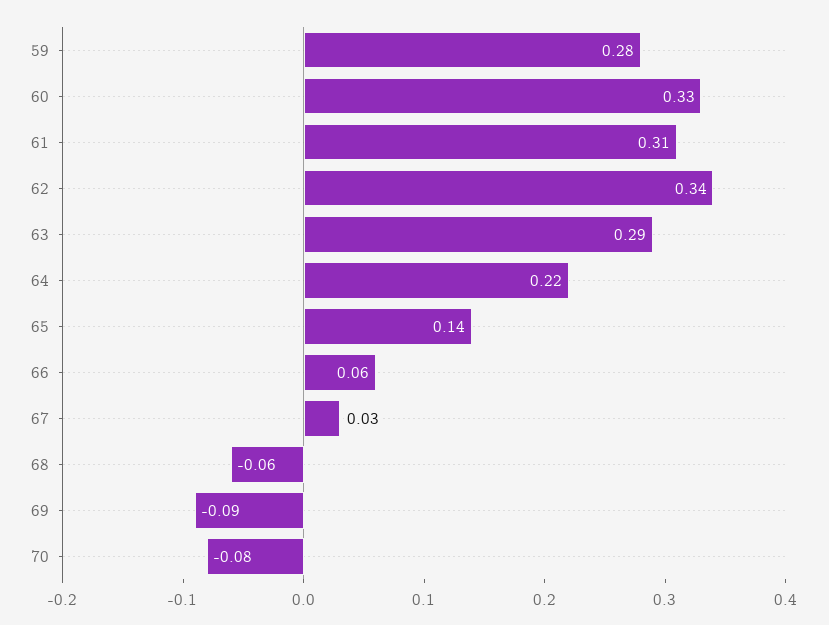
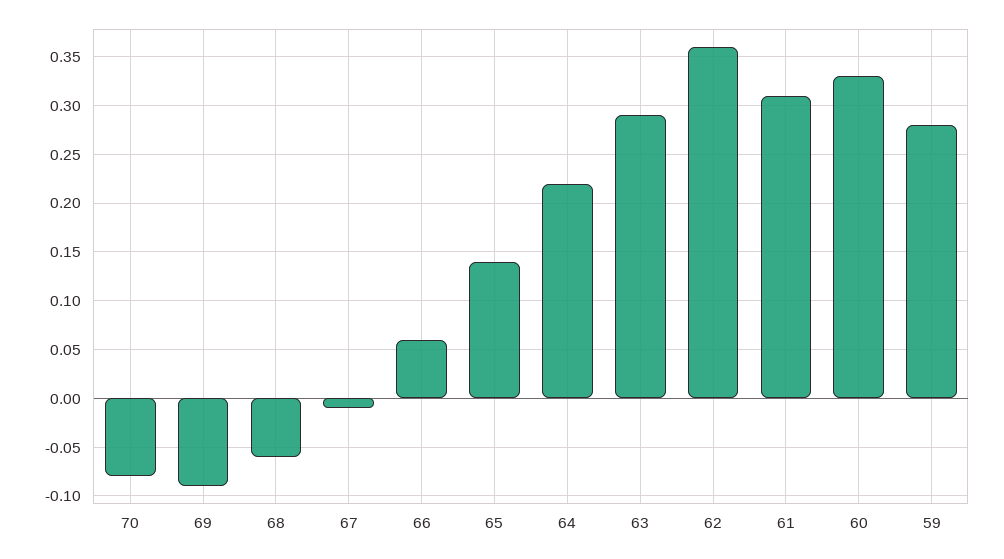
  {
    "59": 0.28,
    "60": 0.33,
    "61": 0.31,
-   "62": 0.34,
+   "62": 0.36,
    "63": 0.29,
    "64": 0.22,
    "65": 0.14,
    "66": 0.06,
-   "67": 0.03,
+   "67": -0.01,
    "68": -0.06,
    "69": -0.09,
    "70": -0.08
  }

